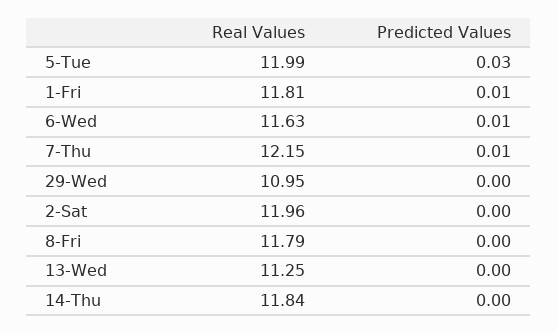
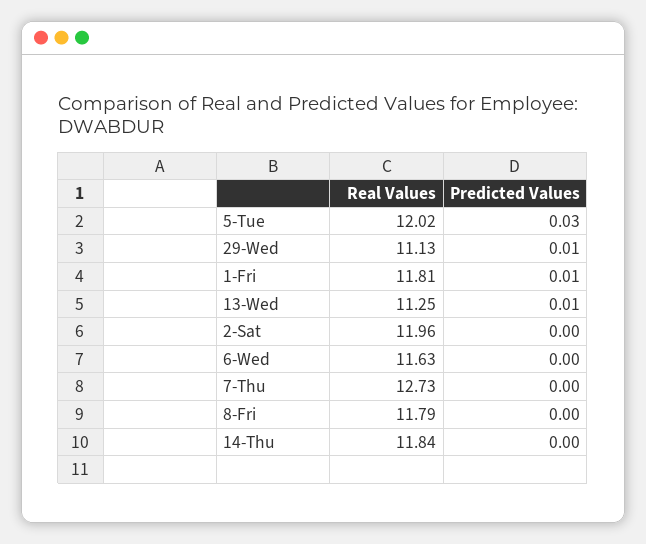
  {
    "Real Values": {
-     "5-Tue": 11.99,
+     "5-Tue": 12.02,
      "1-Fri": 11.81,
      "6-Wed": 11.63,
-     "7-Thu": 12.15,
+     "7-Thu": 12.73,
-     "29-Wed": 10.95,
+     "29-Wed": 11.13,
      "2-Sat": 11.96,
      "8-Fri": 11.79,
      "13-Wed": 11.25,
      "14-Thu": 11.84
    },
    "Predicted Values": {
      "5-Tue": 0.03,
      "1-Fri": 0.01,
-     "6-Wed": 0.01,
+     "6-Wed": 0,
-     "7-Thu": 0.01,
+     "7-Thu": 0,
-     "29-Wed": 0,
+     "29-Wed": 0.01,
      "2-Sat": 0,
      "8-Fri": 0,
-     "13-Wed": 0,
+     "13-Wed": 0.01,
      "14-Thu": 0
    }
  }

